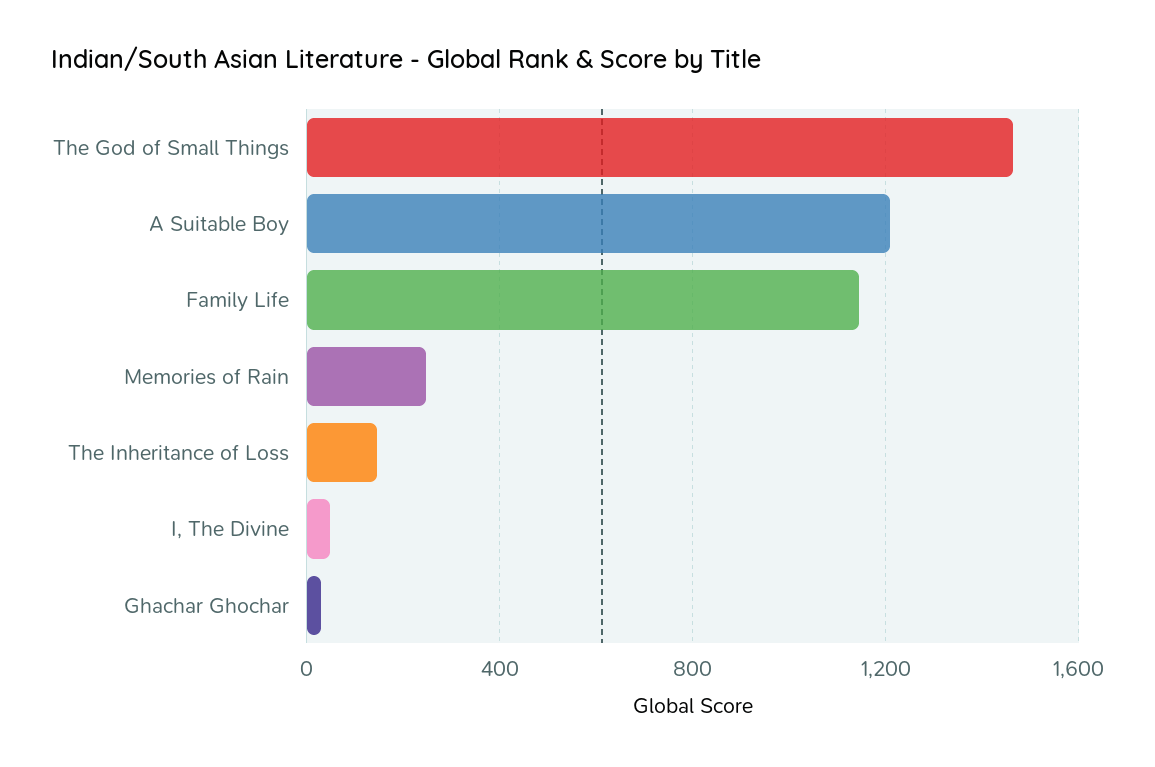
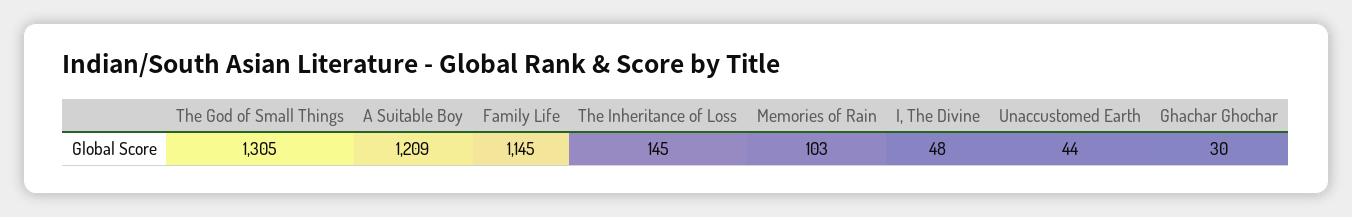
  {
-   "The God of Small Things": 1450,
+   "The God of Small Things": 1305,
    "A Suitable Boy": 1209,
    "Family Life": 1145,
-   "Memories of Rain": 250,
+   "Memories of Rain": 103,
    "The Inheritance of Loss": 145,
    "I, The Divine": 48,
-   "Ghachar Ghochar": 30
+   "Ghachar Ghochar": 30,
+   "Unaccustomed Earth": 44
  }

